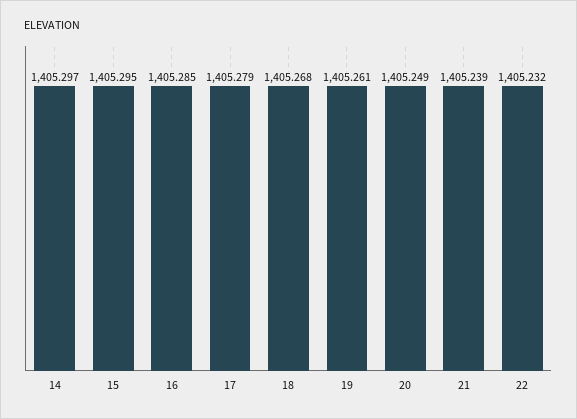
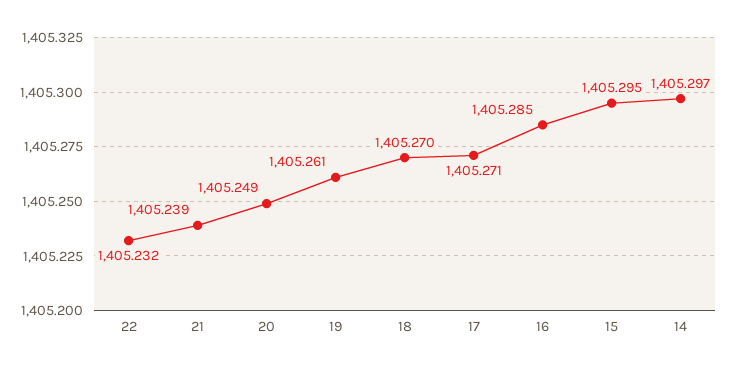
  {
    "14": 1405.297,
    "15": 1405.295,
    "16": 1405.285,
-   "17": 1405.279,
+   "17": 1405.271,
-   "18": 1405.268,
+   "18": 1405.27,
    "19": 1405.261,
    "20": 1405.249,
    "21": 1405.239,
    "22": 1405.232
  }

